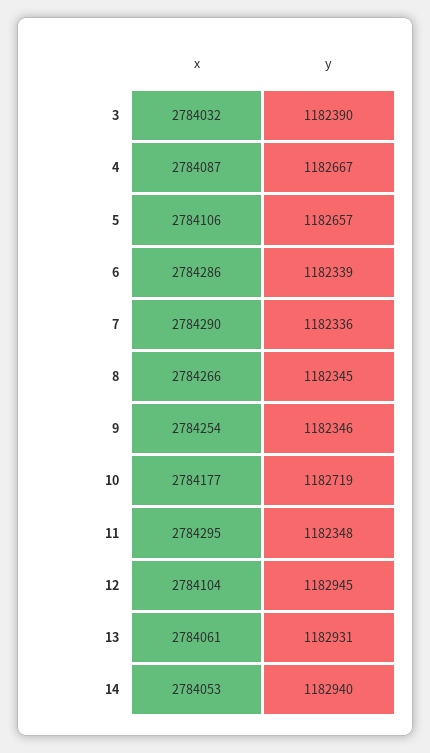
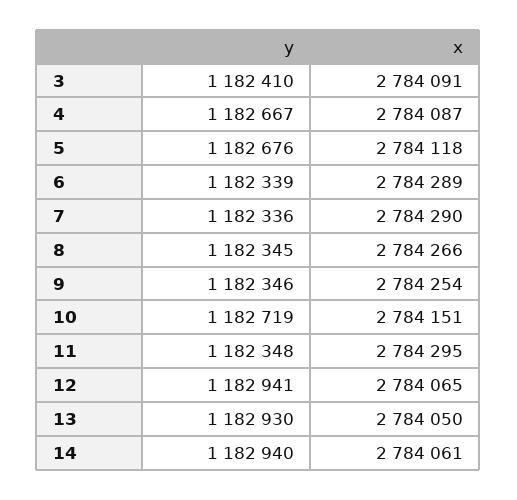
  {
    "x": {
-     "3": 2784032,
+     "3": 2784091,
      "4": 2784087,
-     "5": 2784106,
+     "5": 2784118,
-     "6": 2784286,
+     "6": 2784289,
      "7": 2784290,
      "8": 2784266,
      "9": 2784254,
-     "10": 2784177,
+     "10": 2784151,
      "11": 2784295,
-     "12": 2784104,
+     "12": 2784065,
-     "13": 2784061,
+     "13": 2784050,
-     "14": 2784053
+     "14": 2784061
    },
    "y": {
-     "3": 1182390,
+     "3": 1182410,
      "4": 1182667,
-     "5": 1182657,
+     "5": 1182676,
      "6": 1182339,
      "7": 1182336,
      "8": 1182345,
      "9": 1182346,
      "10": 1182719,
      "11": 1182348,
-     "12": 1182945,
+     "12": 1182941,
-     "13": 1182931,
+     "13": 1182930,
      "14": 1182940
    }
  }

